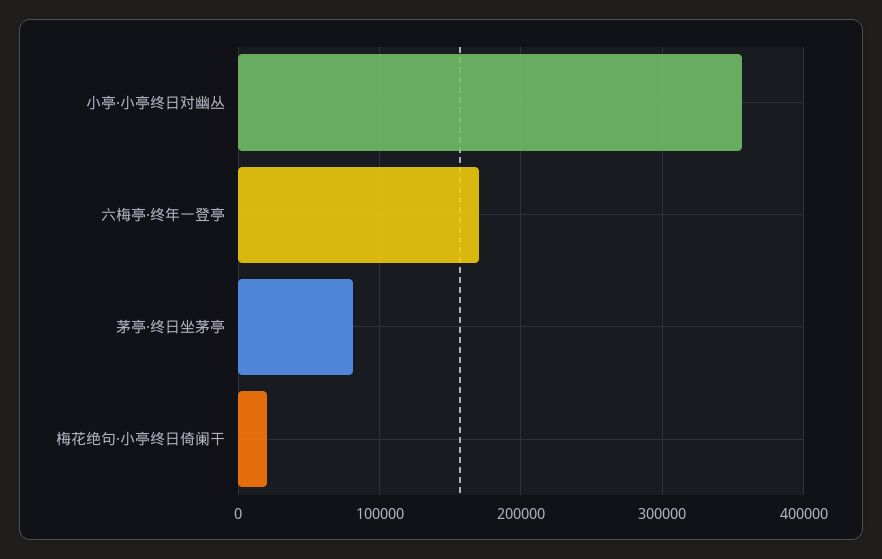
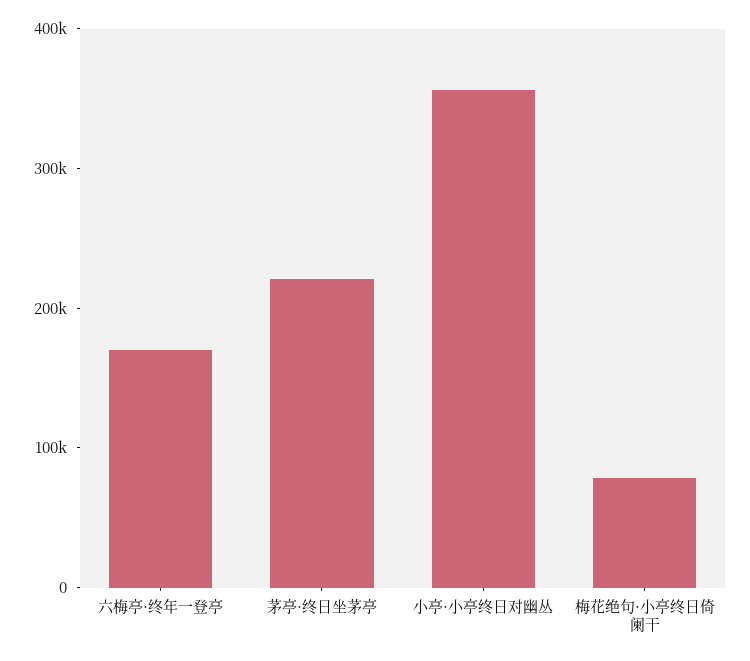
  {
    "小亭·小亭终日对幽丛": 360000,
    "六梅亭·终年一登亭": 170000,
-   "茅亭·终日坐茅亭": 80000,
+   "茅亭·终日坐茅亭": 220000,
-   "梅花绝句·小亭终日倚阑干": 20000
+   "梅花绝句·小亭终日倚阑干": 80000
  }

